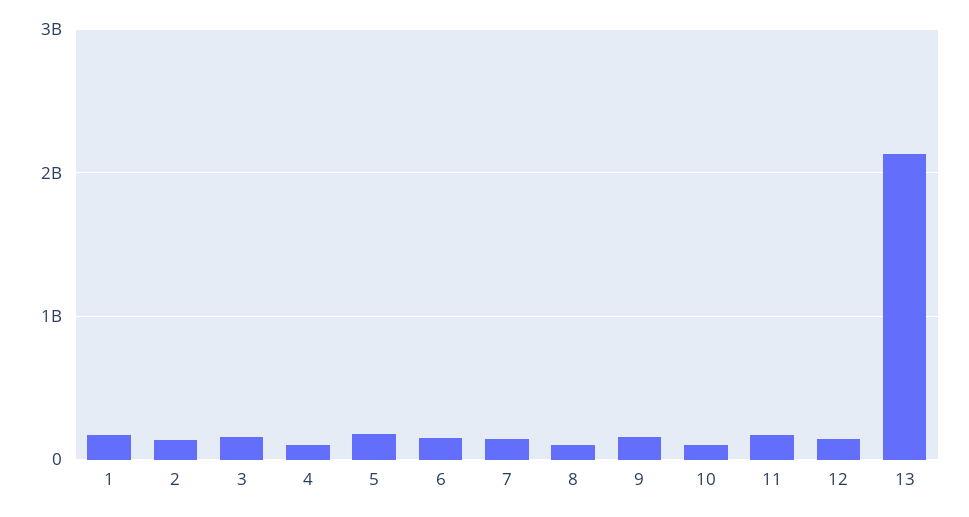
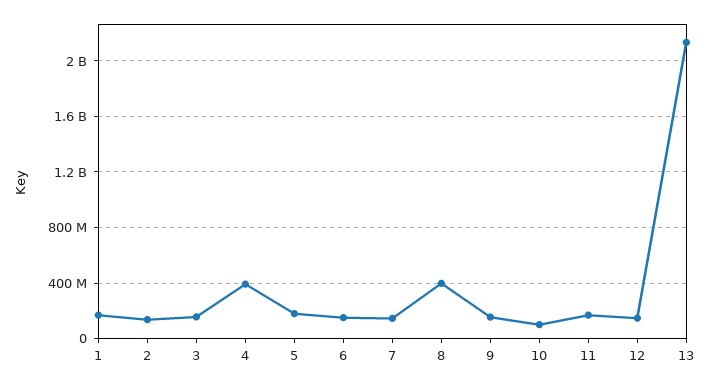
  {
    "1": 150000000,
    "2": 150000000,
    "3": 150000000,
-   "4": 100000000,
+   "4": 400000000,
    "5": 200000000,
    "6": 150000000,
    "7": 150000000,
-   "8": 100000000,
+   "8": 400000000,
    "9": 150000000,
    "10": 100000000,
    "11": 150000000,
    "12": 150000000,
    "13": 2150000000
  }

